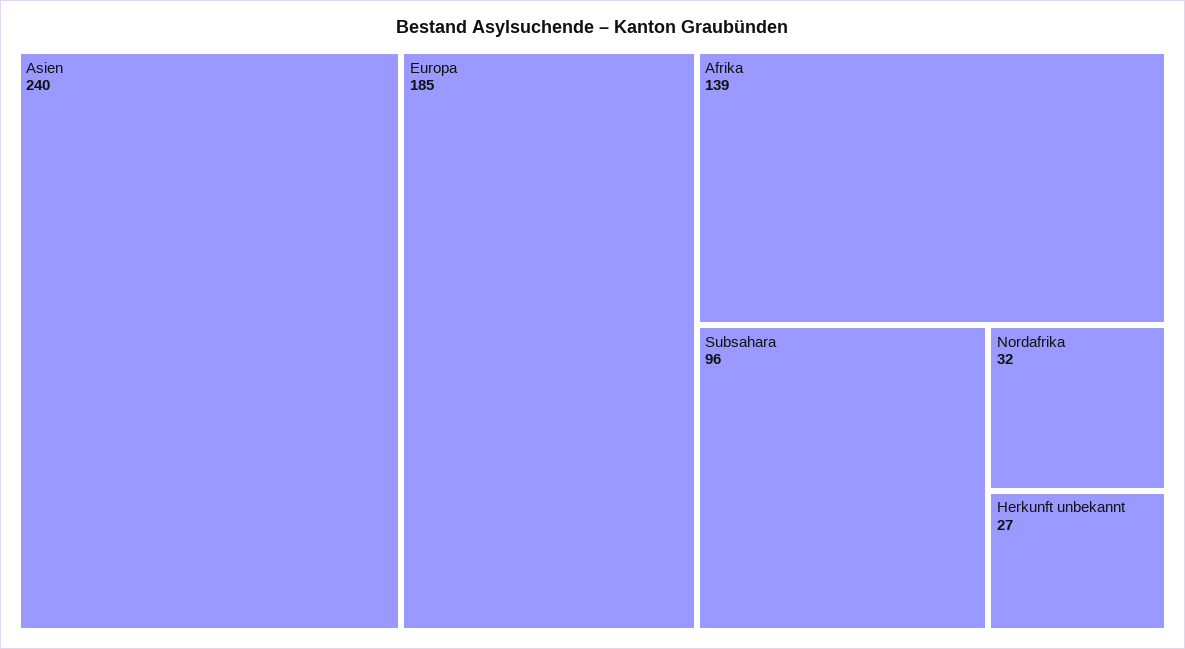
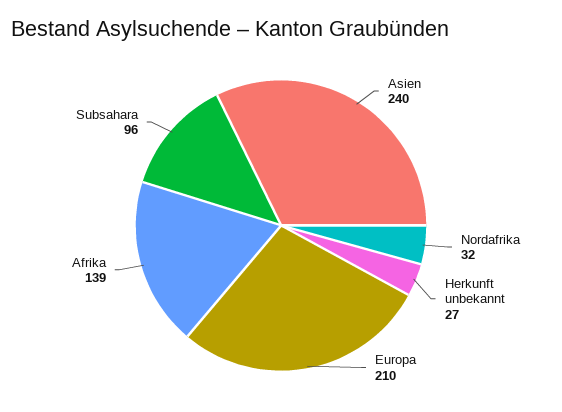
  {
    "Asien": 240,
-   "Europa": 185,
+   "Europa": 210,
    "Afrika": 139,
    "Subsahara": 96,
    "Nordafrika": 32,
    "Herkunft unbekannt": 27
  }

